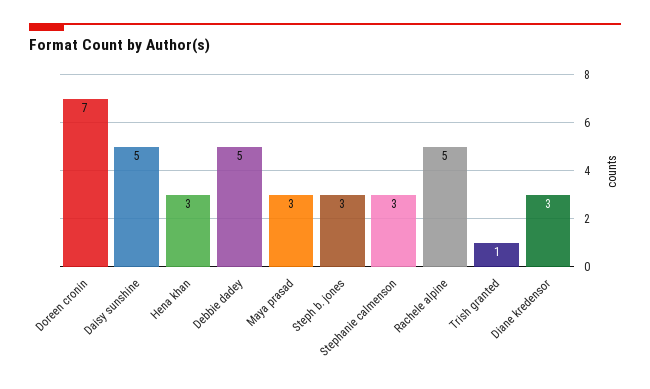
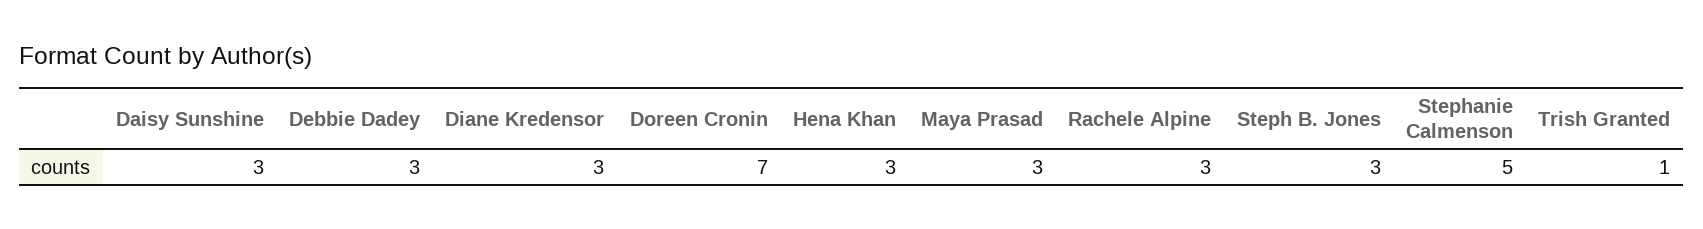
  {
    "Doreen cronin": 7,
-   "Daisy sunshine": 5,
+   "Daisy sunshine": 3,
    "Hena khan": 3,
-   "Debbie dadey": 5,
+   "Debbie dadey": 3,
    "Maya prasad": 3,
    "Steph b. jones": 3,
-   "Stephanie calmenson": 3,
+   "Stephanie calmenson": 5,
-   "Rachele alpine": 5,
+   "Rachele alpine": 3,
    "Trish granted": 1,
    "Diane kredensor": 3
  }

